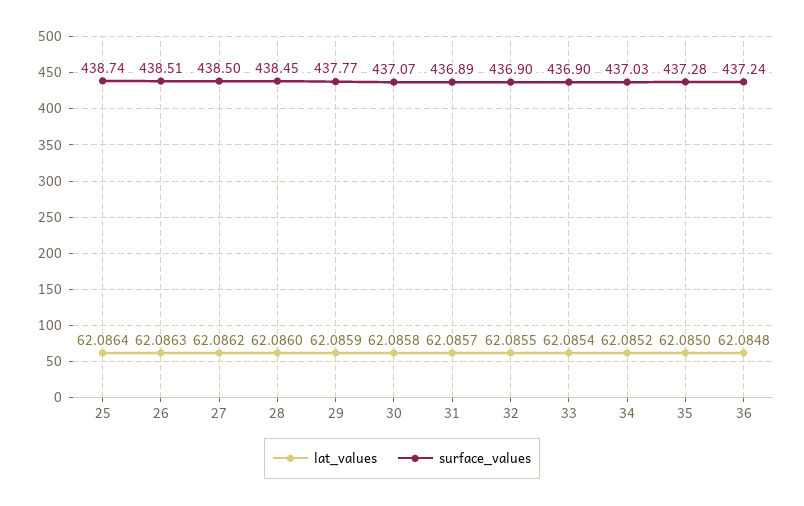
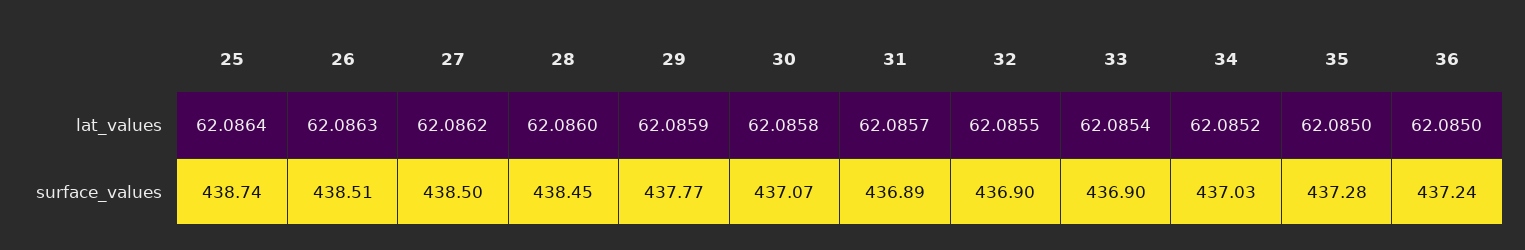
  {
    "lat_values": {
      "25": 62.0864,
      "26": 62.0863,
      "27": 62.0862,
      "28": 62.086,
      "29": 62.0859,
      "30": 62.0858,
      "31": 62.0857,
      "32": 62.0855,
      "33": 62.0854,
      "34": 62.0852,
      "35": 62.085,
-     "36": 62.0848
+     "36": 62.085
    },
    "surface_values": {
      "25": 438.74,
      "26": 438.51,
      "27": 438.5,
      "28": 438.45,
      "29": 437.77,
      "30": 437.07,
      "31": 436.89,
      "32": 436.9,
      "33": 436.9,
      "34": 437.03,
      "35": 437.28,
      "36": 437.24
    }
  }

